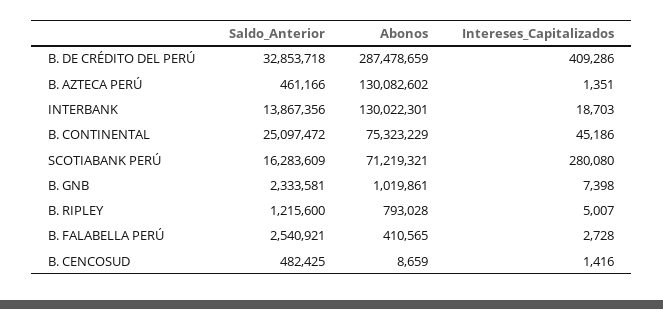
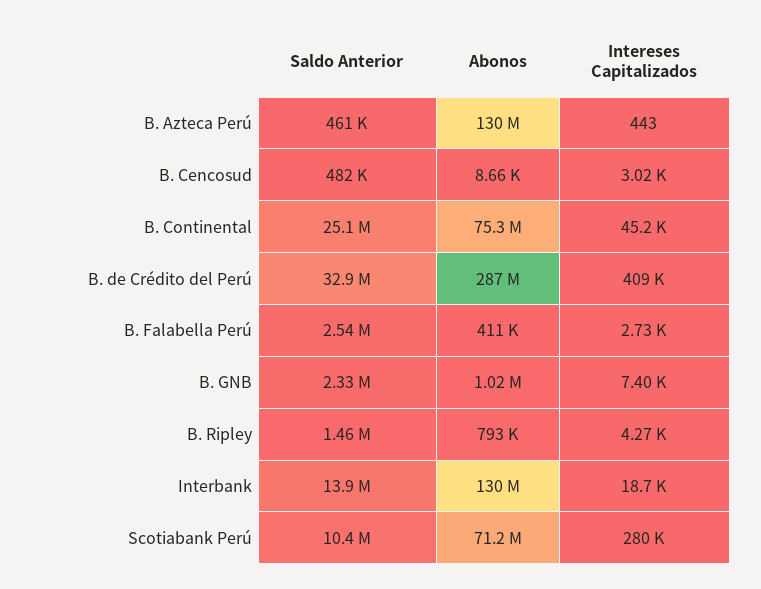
  {
    "Saldo_Anterior": {
      "B. DE CRÉDITO DEL PERÚ": 32853718,
      "B. AZTECA PERÚ": 461166,
      "INTERBANK": 13867356,
      "B. CONTINENTAL": 25097472,
-     "SCOTIABANK PERÚ": 16283609,
+     "SCOTIABANK PERÚ": 10400000,
      "B. GNB": 2333581,
-     "B. RIPLEY": 1215600,
+     "B. RIPLEY": 1460000,
      "B. FALABELLA PERÚ": 2540921,
      "B. CENCOSUD": 482425
    },
    "Abonos": {
      "B. DE CRÉDITO DEL PERÚ": 287478659,
      "B. AZTECA PERÚ": 130082602,
      "INTERBANK": 130022301,
      "B. CONTINENTAL": 75323229,
      "SCOTIABANK PERÚ": 71219321,
      "B. GNB": 1019861,
      "B. RIPLEY": 793028,
      "B. FALABELLA PERÚ": 410565,
      "B. CENCOSUD": 8659
    },
    "Intereses_Capitalizados": {
      "B. DE CRÉDITO DEL PERÚ": 409286,
-     "B. AZTECA PERÚ": 1351,
+     "B. AZTECA PERÚ": 443,
      "INTERBANK": 18703,
      "B. CONTINENTAL": 45186,
      "SCOTIABANK PERÚ": 280080,
      "B. GNB": 7398,
-     "B. RIPLEY": 5007,
+     "B. RIPLEY": 4270,
      "B. FALABELLA PERÚ": 2728,
-     "B. CENCOSUD": 1416
+     "B. CENCOSUD": 3020
    }
  }

